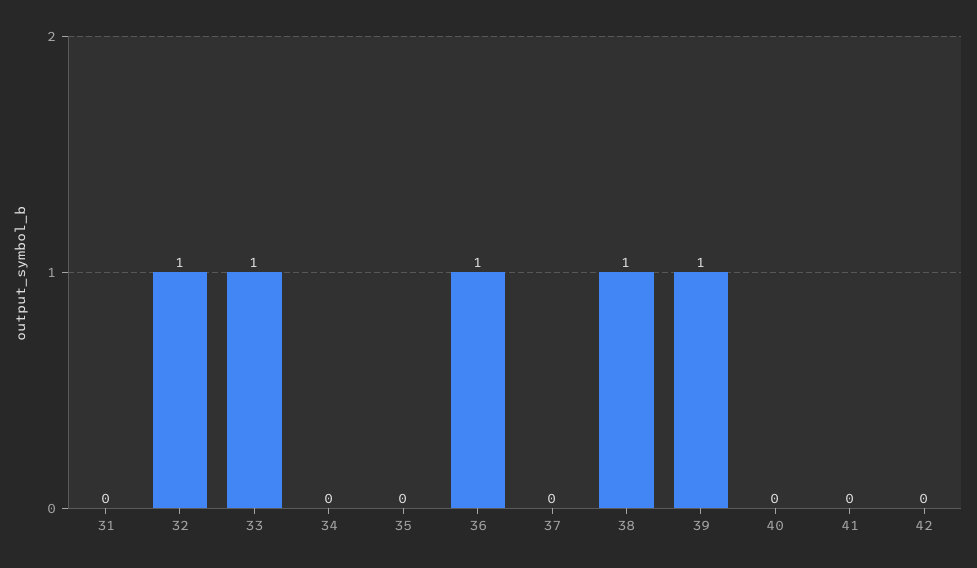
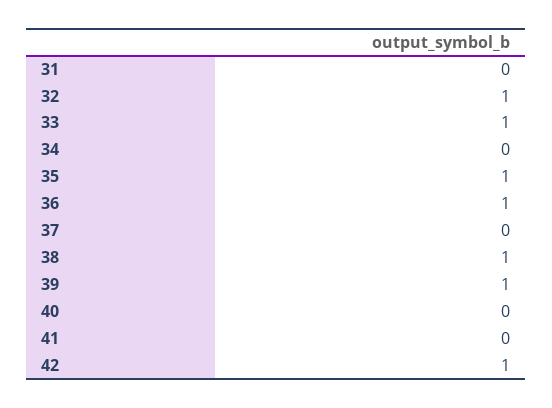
  {
    "31": 0,
    "32": 1,
    "33": 1,
    "34": 0,
-   "35": 0,
+   "35": 1,
    "36": 1,
    "37": 0,
    "38": 1,
    "39": 1,
    "40": 0,
    "41": 0,
-   "42": 0
+   "42": 1
  }

